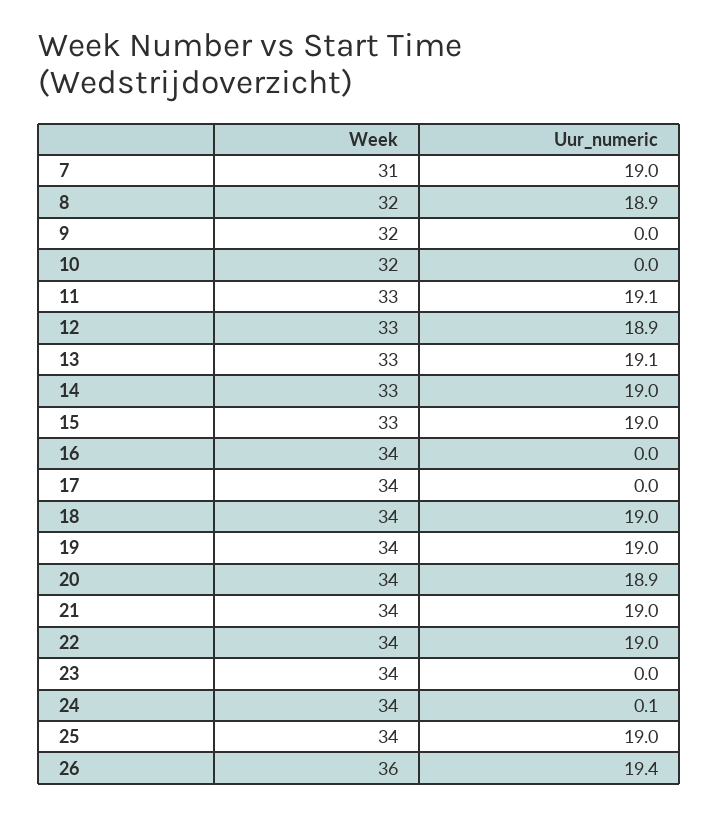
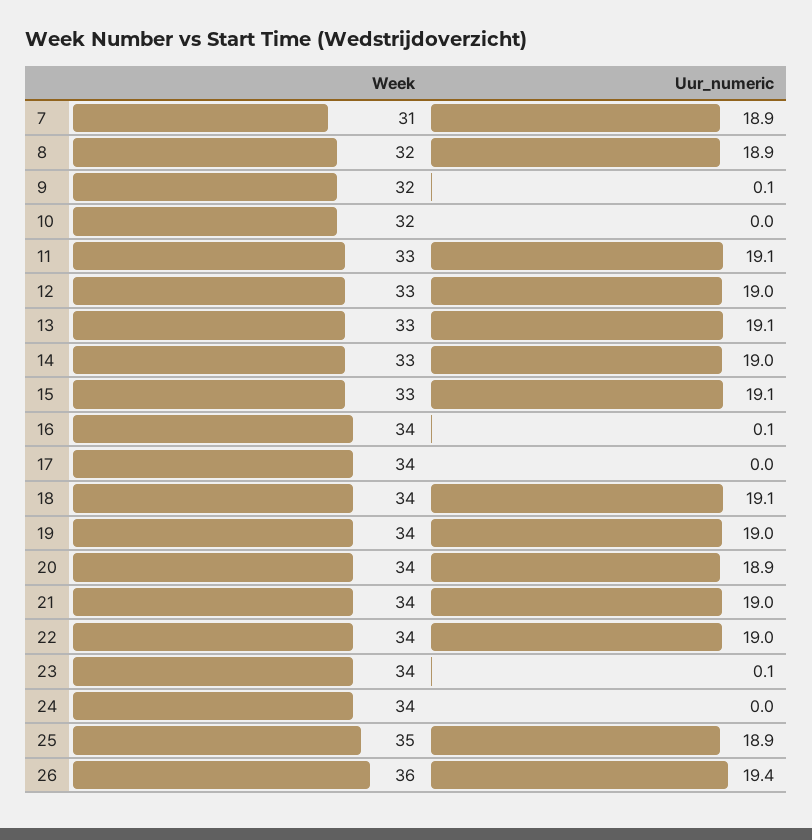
  {
    "Week": {
      "7": 31,
      "8": 32,
      "9": 32,
      "10": 32,
      "11": 33,
      "12": 33,
      "13": 33,
      "14": 33,
      "15": 33,
      "16": 34,
      "17": 34,
      "18": 34,
      "19": 34,
      "20": 34,
      "21": 34,
      "22": 34,
      "23": 34,
      "24": 34,
-     "25": 34,
+     "25": 35,
      "26": 36
    },
    "Uur_numeric": {
-     "7": 19,
+     "7": 18.9,
      "8": 18.9,
-     "9": 0,
+     "9": 0.1,
      "10": 0,
      "11": 19.1,
-     "12": 18.9,
+     "12": 19,
      "13": 19.1,
      "14": 19,
-     "15": 19,
+     "15": 19.1,
-     "16": 0,
+     "16": 0.1,
      "17": 0,
-     "18": 19,
+     "18": 19.1,
      "19": 19,
      "20": 18.9,
      "21": 19,
      "22": 19,
-     "23": 0,
+     "23": 0.1,
-     "24": 0.1,
+     "24": 0,
-     "25": 19,
+     "25": 18.9,
      "26": 19.4
    }
  }

